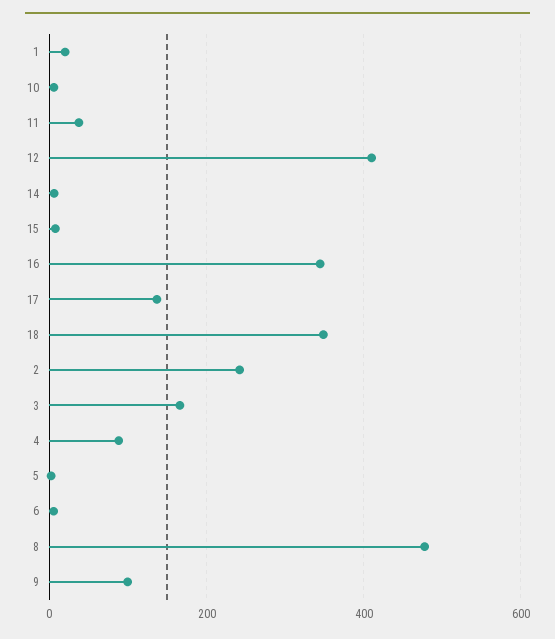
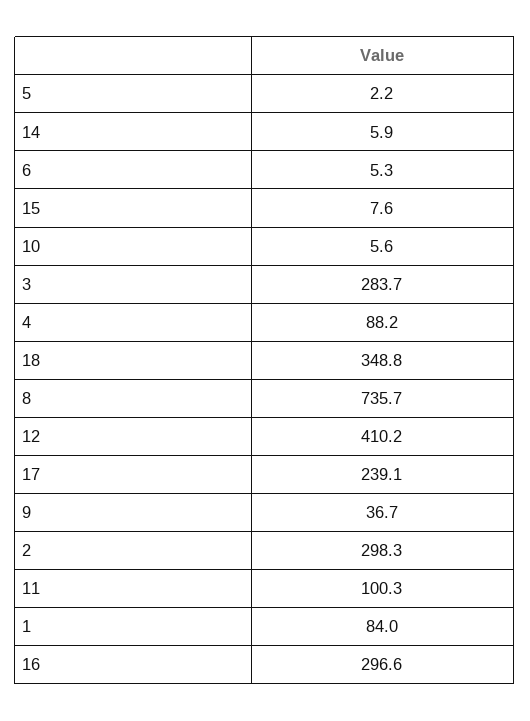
  {
-   "1": 20,
+   "1": 84,
    "10": 5.6,
-   "11": 40,
+   "11": 100.3,
    "12": 410.2,
    "14": 5.9,
    "15": 7.6,
-   "16": 340,
+   "16": 296.6,
-   "17": 140,
+   "17": 239.1,
    "18": 348.8,
-   "2": 240,
+   "2": 298.3,
-   "3": 160,
+   "3": 283.7,
    "4": 88.2,
    "5": 2.2,
    "6": 5.3,
-   "8": 480,
+   "8": 735.7,
-   "9": 100
+   "9": 36.7
  }

